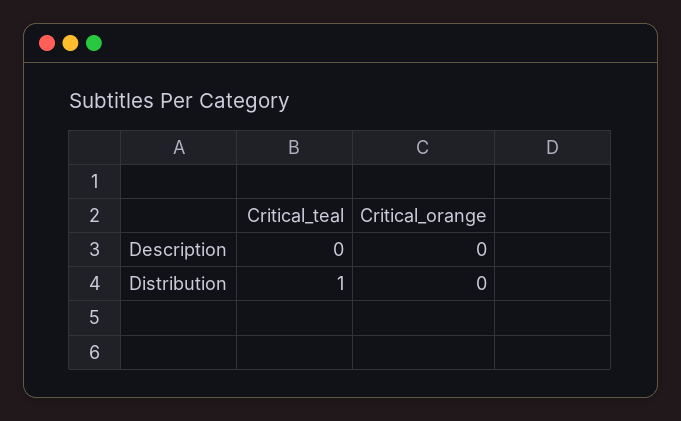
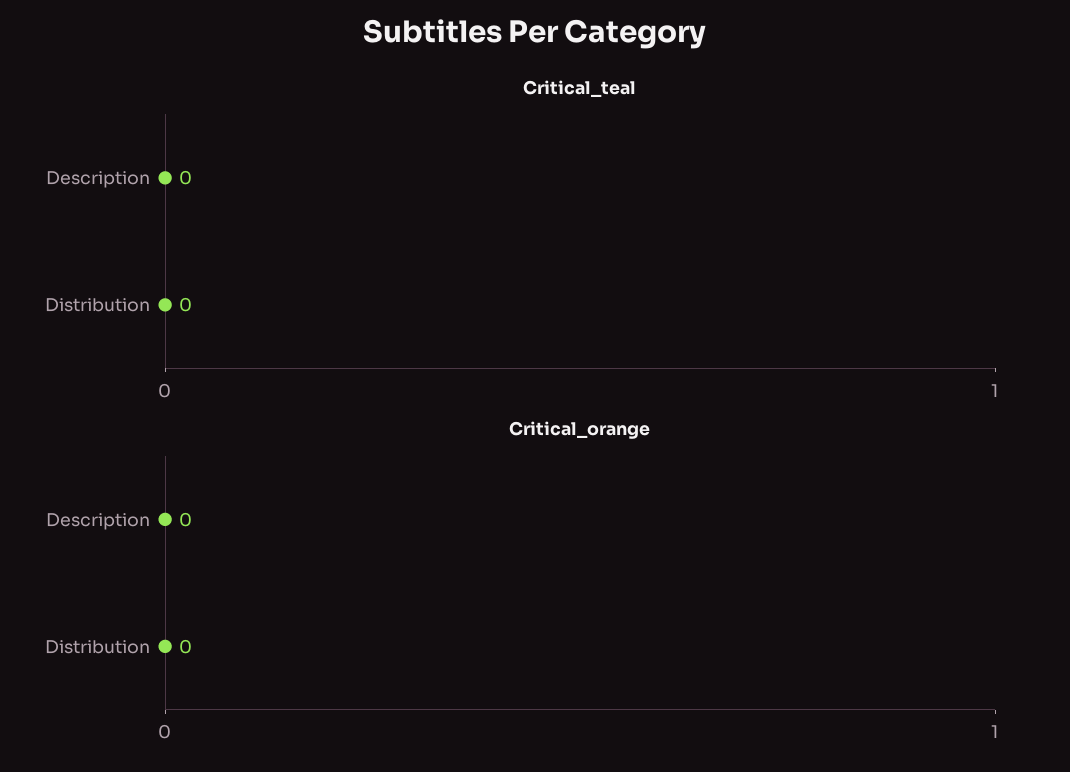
  {
    "Critical_teal": {
      "Description": 0,
-     "Distribution": 1
+     "Distribution": 0
    },
    "Critical_orange": {
      "Description": 0,
      "Distribution": 0
    }
  }

